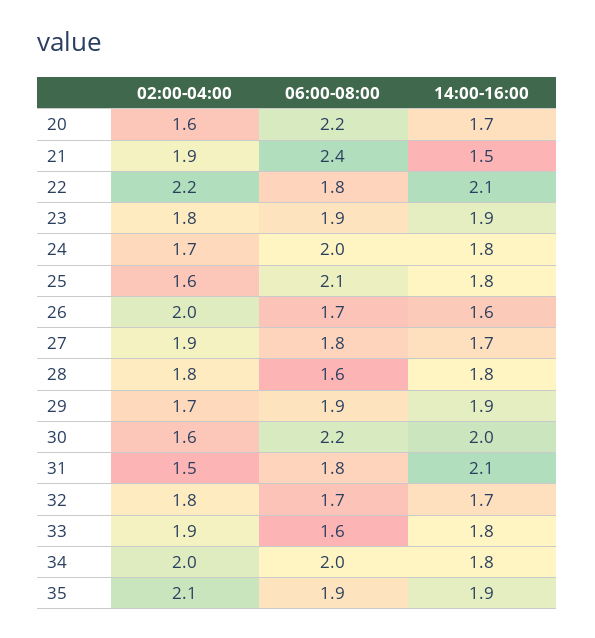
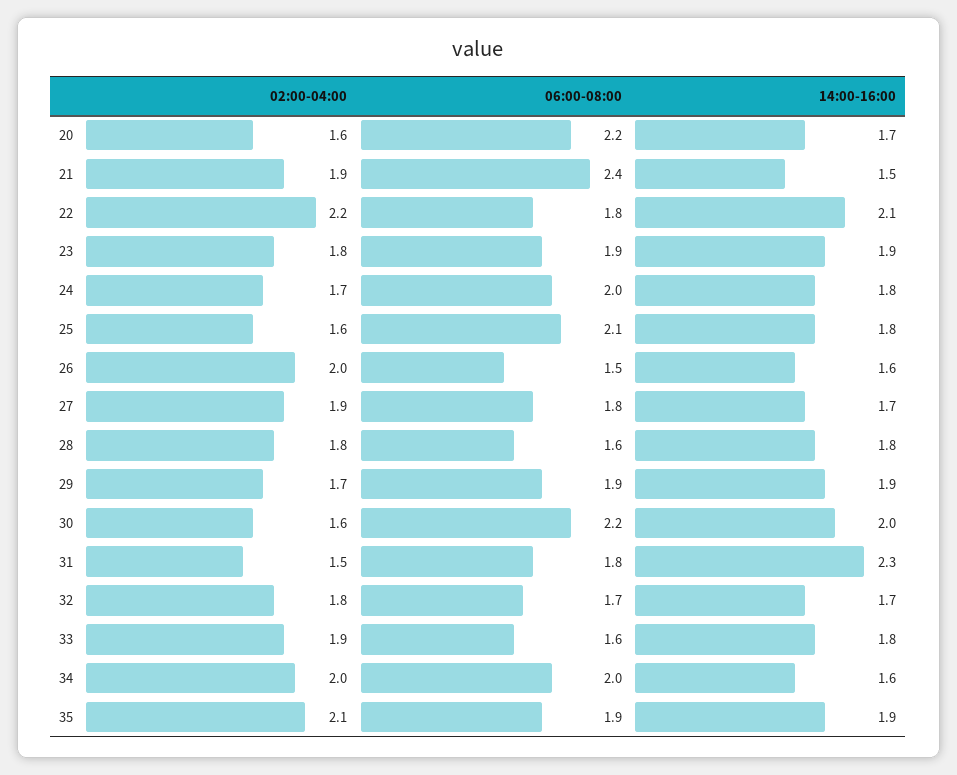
  {
    "02:00-04:00": {
      "20": 1.6,
      "21": 1.9,
      "22": 2.2,
      "23": 1.8,
      "24": 1.7,
      "25": 1.6,
      "26": 2,
      "27": 1.9,
      "28": 1.8,
      "29": 1.7,
      "30": 1.6,
      "31": 1.5,
      "32": 1.8,
      "33": 1.9,
      "34": 2,
      "35": 2.1
    },
    "06:00-08:00": {
      "20": 2.2,
      "21": 2.4,
      "22": 1.8,
      "23": 1.9,
      "24": 2,
      "25": 2.1,
-     "26": 1.7,
+     "26": 1.5,
      "27": 1.8,
      "28": 1.6,
      "29": 1.9,
      "30": 2.2,
      "31": 1.8,
      "32": 1.7,
      "33": 1.6,
      "34": 2,
      "35": 1.9
    },
    "14:00-16:00": {
      "20": 1.7,
      "21": 1.5,
      "22": 2.1,
      "23": 1.9,
      "24": 1.8,
      "25": 1.8,
      "26": 1.6,
      "27": 1.7,
      "28": 1.8,
      "29": 1.9,
      "30": 2,
-     "31": 2.1,
+     "31": 2.3,
      "32": 1.7,
      "33": 1.8,
-     "34": 1.8,
+     "34": 1.6,
      "35": 1.9
    }
  }

